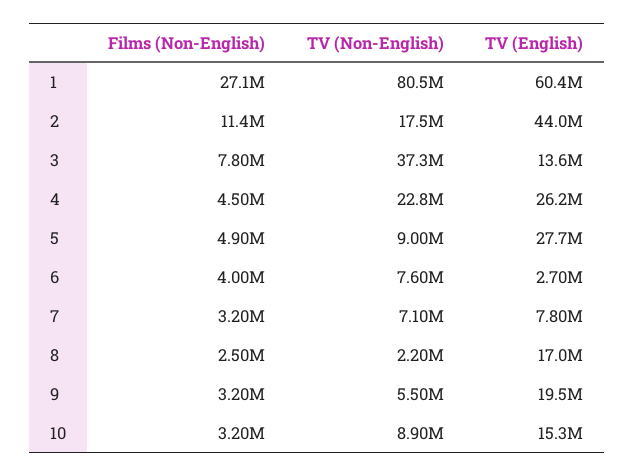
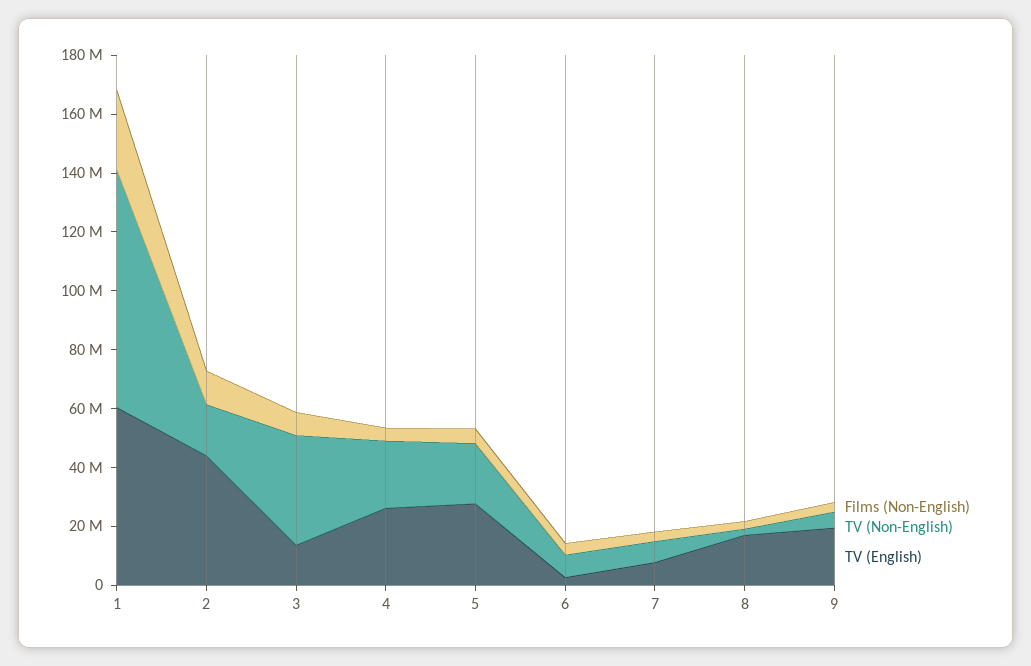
  {
    "Films (Non-English)": {
      "1": 27100000,
      "2": 11400000,
      "3": 7800000,
      "4": 4500000,
      "5": 4900000,
      "6": 4000000,
      "7": 3200000,
      "8": 2500000,
-     "9": 3200000,
+     "9": 3200000
-     "10": 3200000
    },
    "TV (Non-English)": {
      "1": 80500000,
      "2": 17500000,
      "3": 37300000,
      "4": 22800000,
-     "5": 9000000,
+     "5": 20000000,
      "6": 7600000,
      "7": 7100000,
      "8": 2200000,
-     "9": 5500000,
+     "9": 5500000
-     "10": 8900000
    },
    "TV (English)": {
      "1": 60400000,
      "2": 44000000,
      "3": 13600000,
      "4": 26200000,
      "5": 27700000,
      "6": 2700000,
      "7": 7800000,
      "8": 17000000,
-     "9": 19500000,
+     "9": 19500000
-     "10": 15300000
    }
  }

